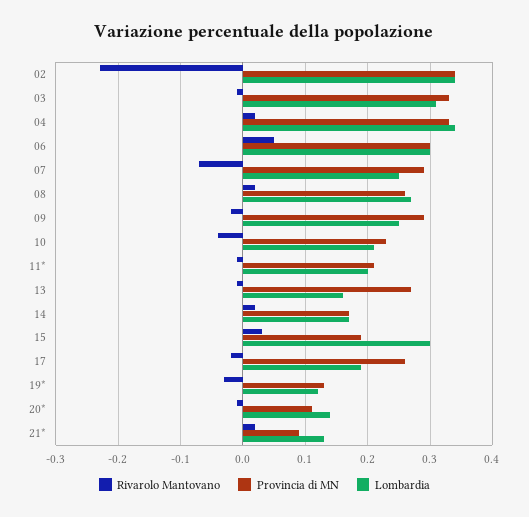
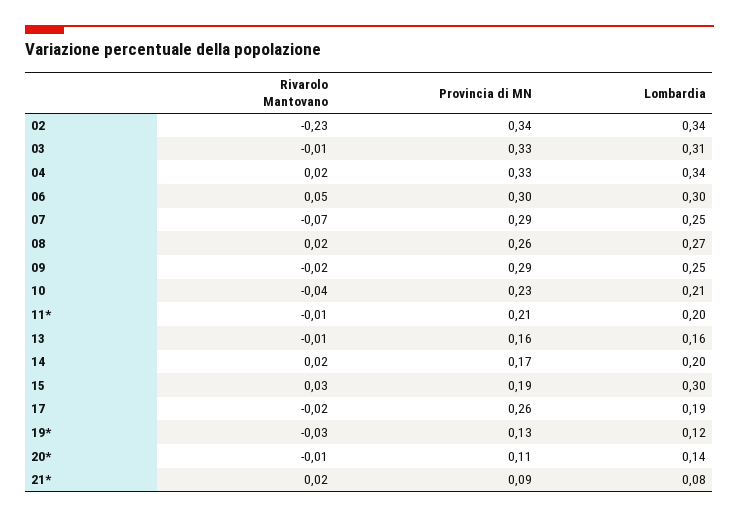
  {
    "Rivarolo Mantovano": {
      "02": -0.23,
      "03": -0.01,
      "04": 0.02,
      "06": 0.05,
      "07": -0.07,
      "08": 0.02,
      "09": -0.02,
      "10": -0.04,
      "11*": -0.01,
      "13": -0.01,
      "14": 0.02,
      "15": 0.03,
      "17": -0.02,
      "19*": -0.03,
      "20*": -0.01,
      "21*": 0.02
    },
    "Provincia di MN": {
      "02": 0.34,
      "03": 0.33,
      "04": 0.33,
      "06": 0.3,
      "07": 0.29,
      "08": 0.26,
      "09": 0.29,
      "10": 0.23,
      "11*": 0.21,
-     "13": 0.27,
+     "13": 0.16,
      "14": 0.17,
      "15": 0.19,
      "17": 0.26,
      "19*": 0.13,
      "20*": 0.11,
      "21*": 0.09
    },
    "Lombardia": {
      "02": 0.34,
      "03": 0.31,
      "04": 0.34,
      "06": 0.3,
      "07": 0.25,
      "08": 0.27,
      "09": 0.25,
      "10": 0.21,
      "11*": 0.2,
      "13": 0.16,
-     "14": 0.17,
+     "14": 0.2,
      "15": 0.3,
      "17": 0.19,
      "19*": 0.12,
      "20*": 0.14,
-     "21*": 0.13
+     "21*": 0.08
    }
  }

